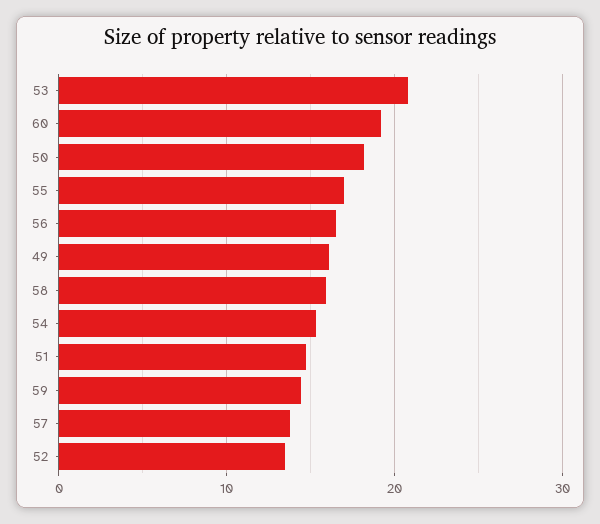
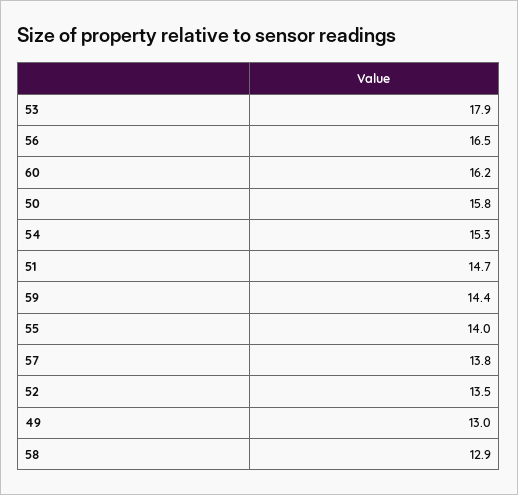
  {
-   "53": 21,
+   "53": 17.9,
-   "60": 19,
+   "60": 16.2,
-   "50": 18,
+   "50": 15.8,
-   "55": 17,
+   "55": 14,
    "56": 16.5,
-   "49": 16,
+   "49": 13,
-   "58": 16,
+   "58": 12.9,
    "54": 15.3,
    "51": 14.7,
    "59": 14.4,
    "57": 13.8,
    "52": 13.5
  }

